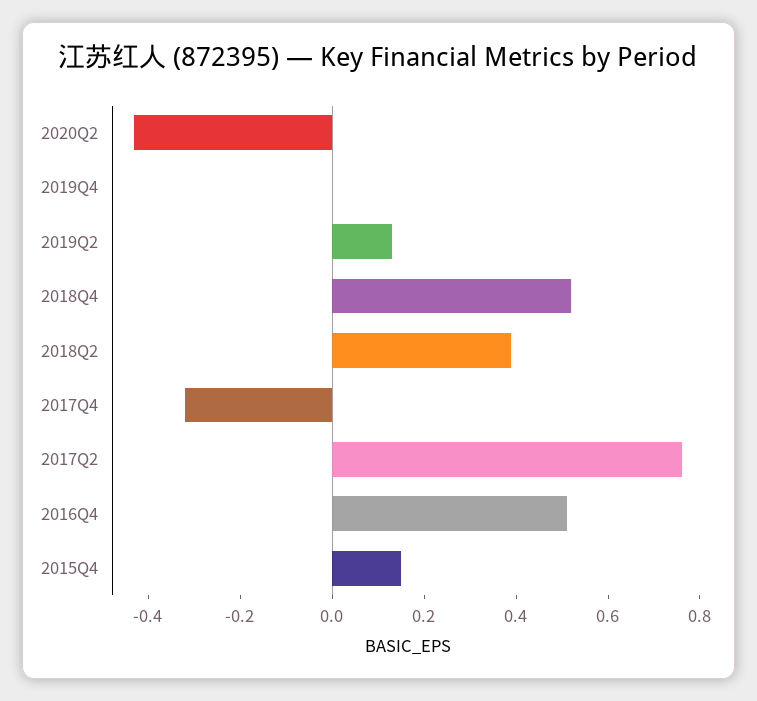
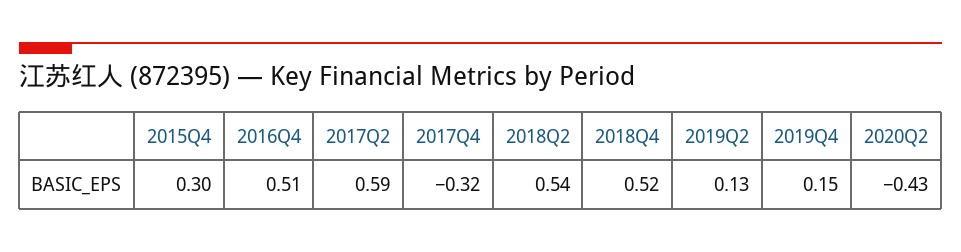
  {
    "2020Q2": -0.43,
-   "2019Q4": 0,
+   "2019Q4": 0.15,
    "2019Q2": 0.13,
    "2018Q4": 0.52,
-   "2018Q2": 0.4,
+   "2018Q2": 0.54,
    "2017Q4": -0.32,
-   "2017Q2": 0.75,
+   "2017Q2": 0.59,
    "2016Q4": 0.51,
-   "2015Q4": 0.15
+   "2015Q4": 0.3
  }

